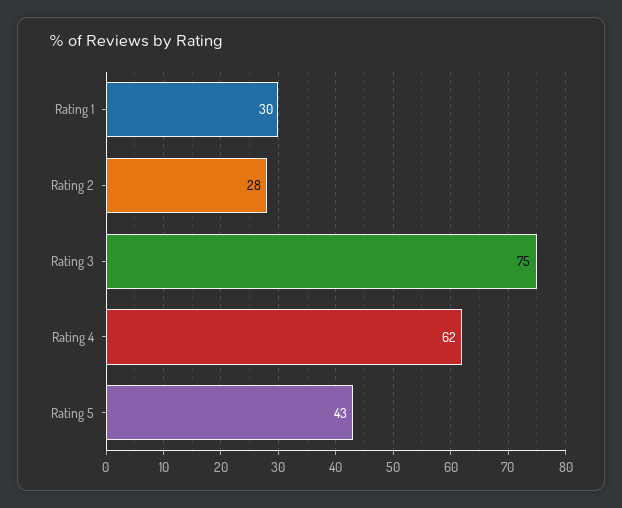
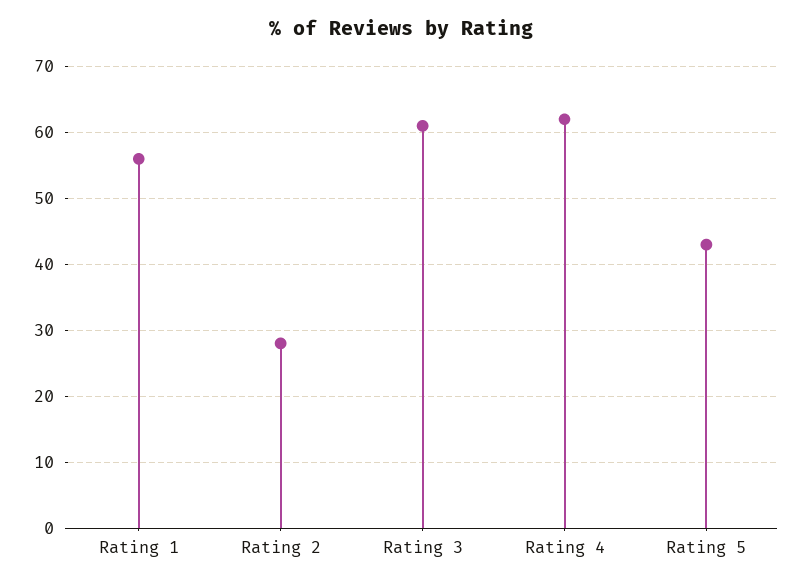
  {
-   "Rating 1": 30,
+   "Rating 1": 56,
    "Rating 2": 28,
-   "Rating 3": 75,
+   "Rating 3": 61,
    "Rating 4": 62,
    "Rating 5": 43
  }

